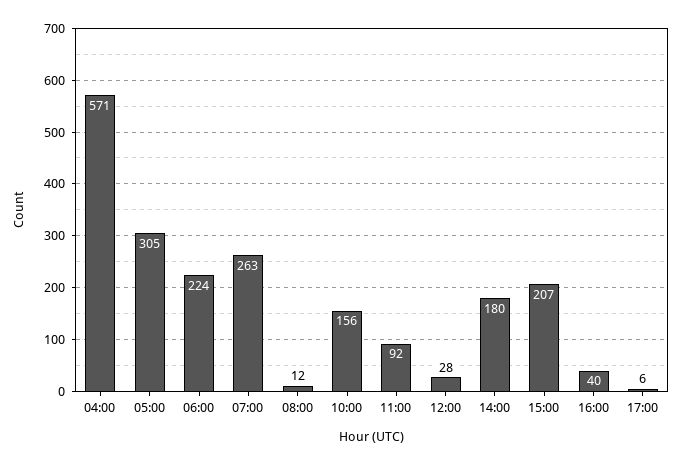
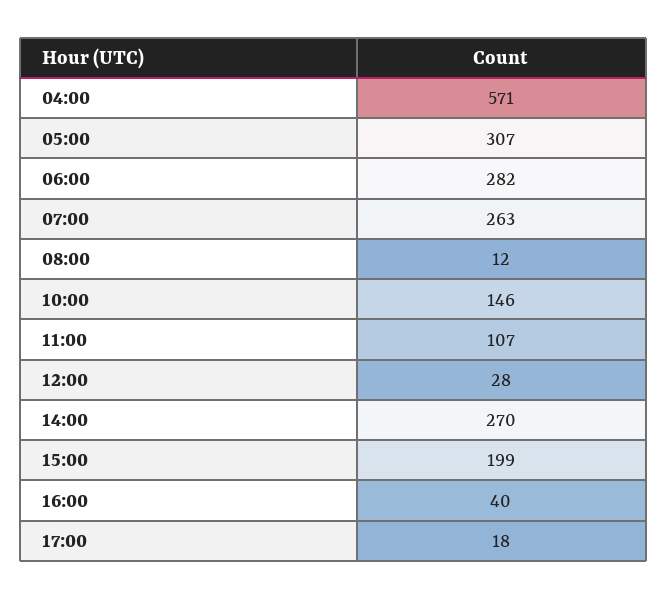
  {
    "04:00": 571,
-   "05:00": 305,
+   "05:00": 307,
-   "06:00": 224,
+   "06:00": 282,
    "07:00": 263,
    "08:00": 12,
-   "10:00": 156,
+   "10:00": 146,
-   "11:00": 92,
+   "11:00": 107,
    "12:00": 28,
-   "14:00": 180,
+   "14:00": 270,
-   "15:00": 207,
+   "15:00": 199,
    "16:00": 40,
-   "17:00": 6
+   "17:00": 18
  }

